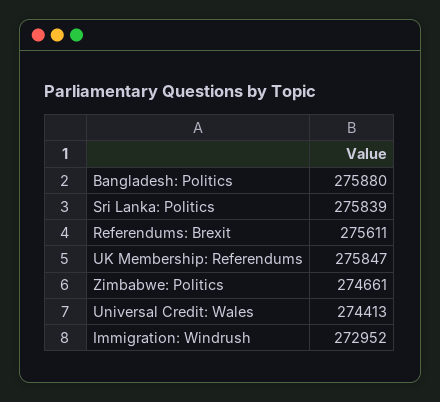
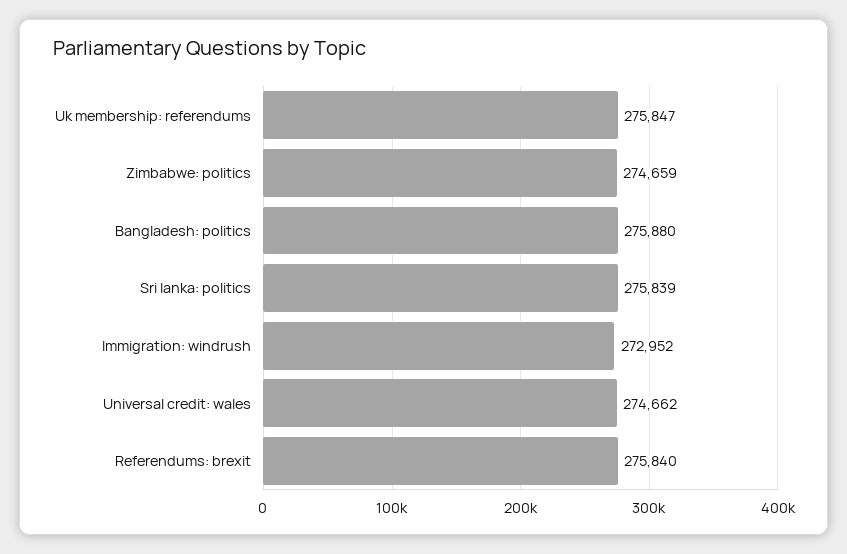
  {
    "Bangladesh: Politics": 275880,
    "Sri Lanka: Politics": 275839,
-   "Referendums: Brexit": 275611,
+   "Referendums: Brexit": 275840,
    "UK Membership: Referendums": 275847,
-   "Zimbabwe: Politics": 274661,
+   "Zimbabwe: Politics": 274659,
-   "Universal Credit: Wales": 274413,
+   "Universal Credit: Wales": 274662,
    "Immigration: Windrush": 272952
  }

